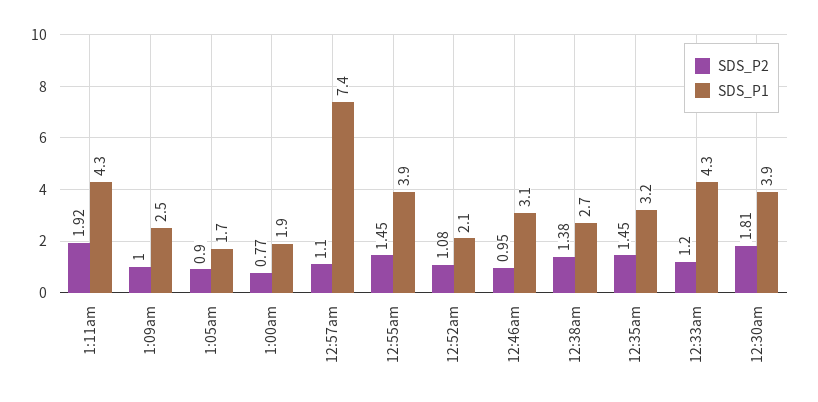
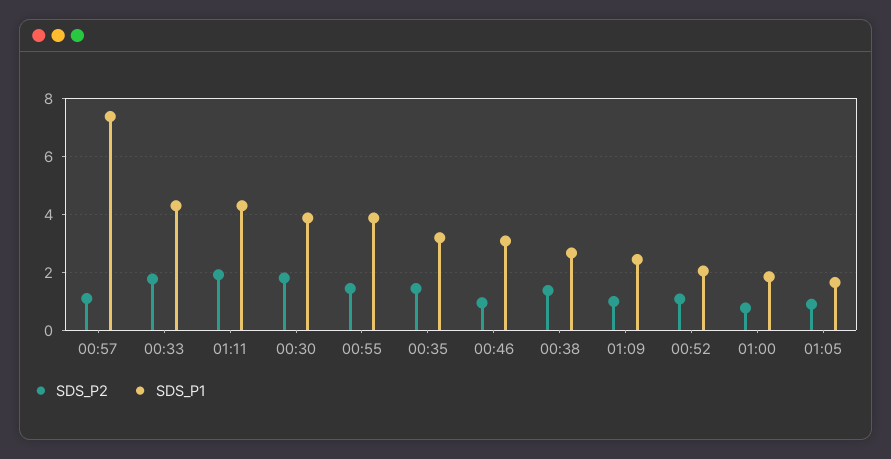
  {
    "SDS_P2": {
      "1:11am": 1.92,
      "1:09am": 1,
      "1:05am": 0.9,
      "1:00am": 0.77,
      "12:57am": 1.1,
      "12:55am": 1.45,
      "12:52am": 1.08,
      "12:46am": 0.95,
      "12:38am": 1.38,
      "12:35am": 1.45,
-     "12:33am": 1.2,
+     "12:33am": 1.75,
      "12:30am": 1.81
    },
    "SDS_P1": {
      "1:11am": 4.3,
      "1:09am": 2.5,
      "1:05am": 1.7,
      "1:00am": 1.9,
      "12:57am": 7.4,
      "12:55am": 3.9,
      "12:52am": 2.1,
      "12:46am": 3.1,
      "12:38am": 2.7,
      "12:35am": 3.2,
      "12:33am": 4.3,
      "12:30am": 3.9
    }
  }

